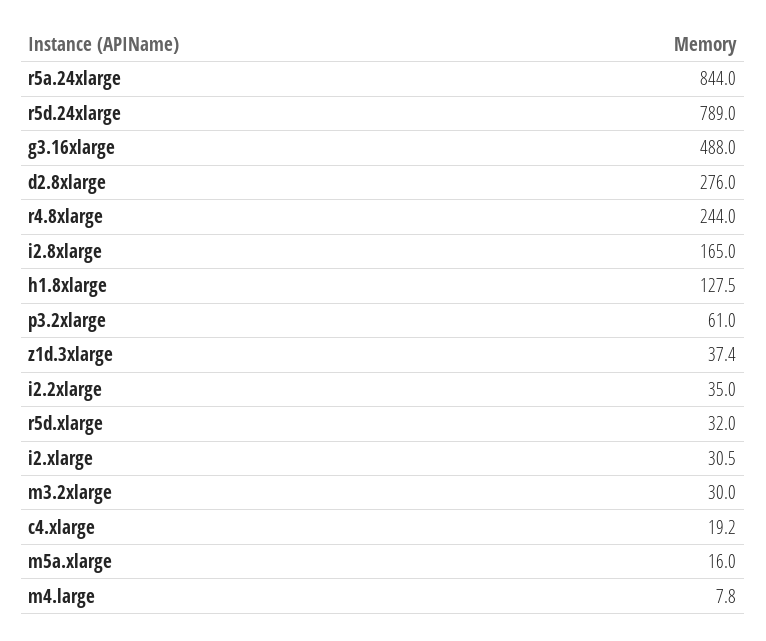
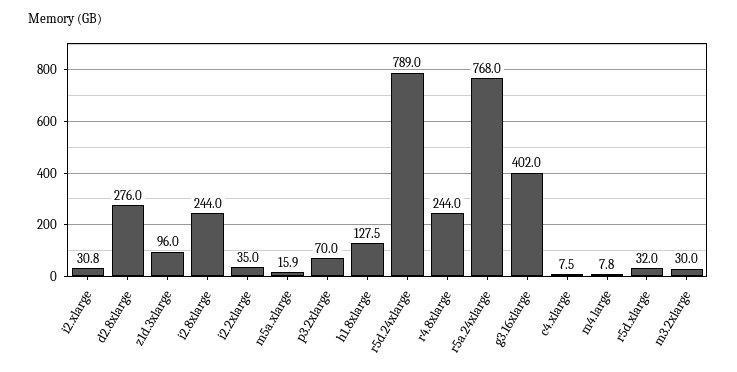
  {
-   "r5a.24xlarge": 844,
+   "r5a.24xlarge": 768,
    "r5d.24xlarge": 789,
-   "g3.16xlarge": 488,
+   "g3.16xlarge": 402,
    "d2.8xlarge": 276,
    "r4.8xlarge": 244,
-   "i2.8xlarge": 165,
+   "i2.8xlarge": 244,
    "h1.8xlarge": 127.5,
-   "p3.2xlarge": 61,
+   "p3.2xlarge": 70,
-   "z1d.3xlarge": 37.4,
+   "z1d.3xlarge": 96,
    "i2.2xlarge": 35,
    "r5d.xlarge": 32,
-   "i2.xlarge": 30.5,
+   "i2.xlarge": 30.8,
    "m3.2xlarge": 30,
-   "c4.xlarge": 19.2,
+   "c4.xlarge": 7.5,
-   "m5a.xlarge": 16,
+   "m5a.xlarge": 15.9,
    "m4.large": 7.8
  }

